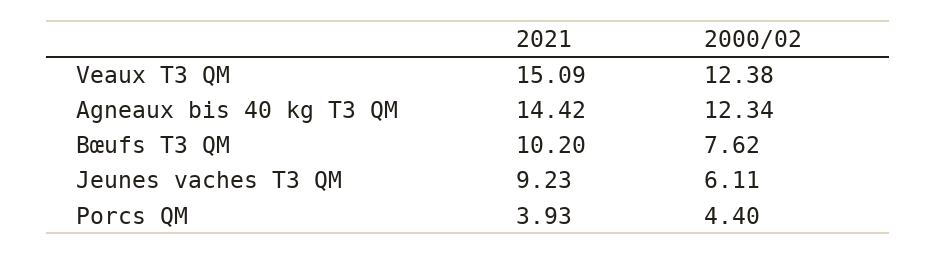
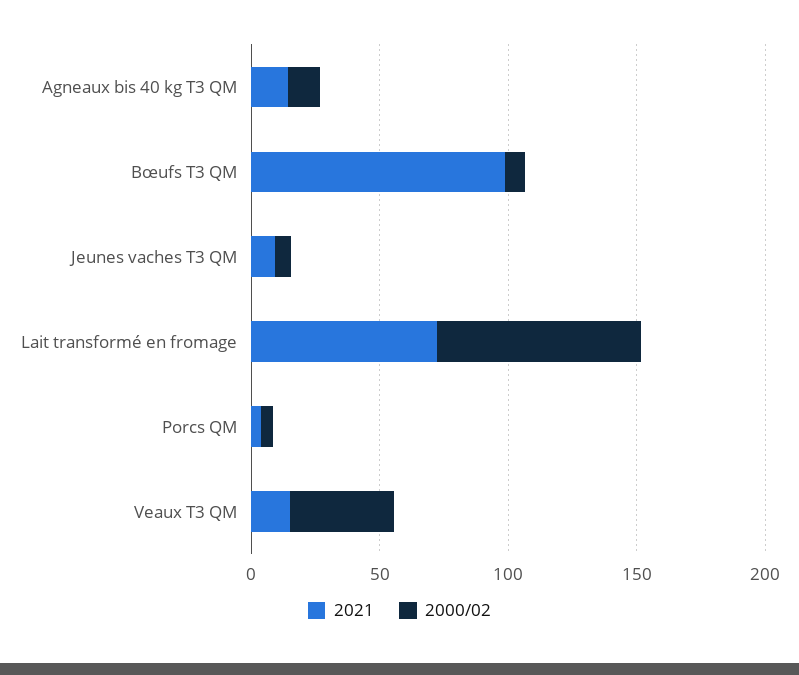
  {
    "2021": {
      "Veaux T3 QM": 15.09,
      "Agneaux bis 40 kg T3 QM": 14.42,
-     "Bœufs T3 QM": 10.2,
+     "Bœufs T3 QM": 100,
      "Jeunes vaches T3 QM": 9.23,
-     "Porcs QM": 3.93
+     "Porcs QM": 3.93,
+     "Lait transformé en fromage": 70
    },
    "2000/02": {
-     "Veaux T3 QM": 12.38,
+     "Veaux T3 QM": 40,
      "Agneaux bis 40 kg T3 QM": 12.34,
      "Bœufs T3 QM": 7.62,
      "Jeunes vaches T3 QM": 6.11,
-     "Porcs QM": 4.4
+     "Porcs QM": 4.4,
+     "Lait transformé en fromage": 80
    }
  }

